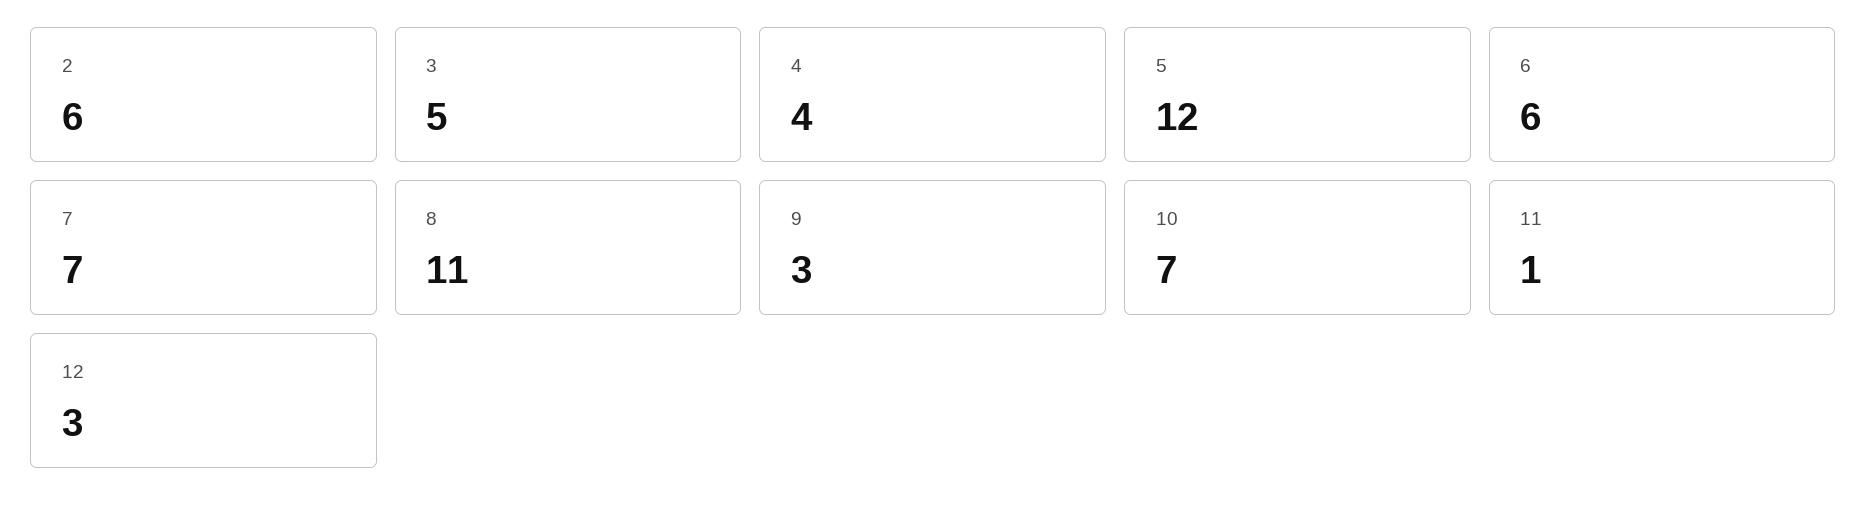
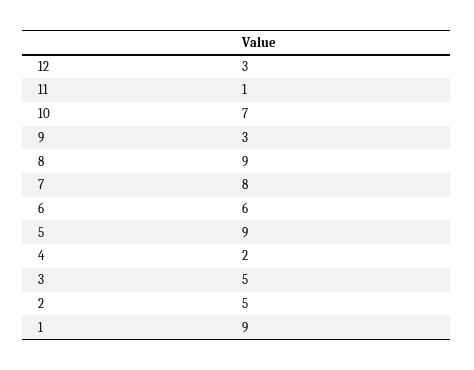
  {
-   "2": 6,
+   "2": 5,
    "3": 5,
-   "4": 4,
+   "4": 2,
-   "5": 12,
+   "5": 9,
    "6": 6,
-   "7": 7,
+   "7": 8,
-   "8": 11,
+   "8": 9,
    "9": 3,
    "10": 7,
    "11": 1,
-   "12": 3
+   "12": 3,
+   "1": 9
  }

